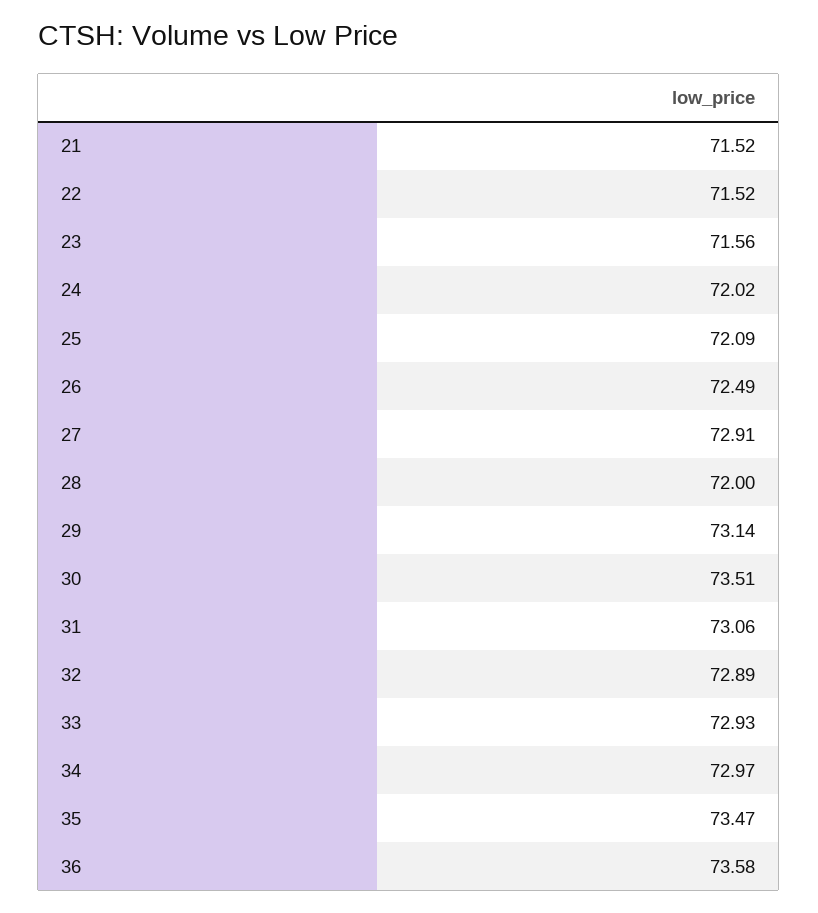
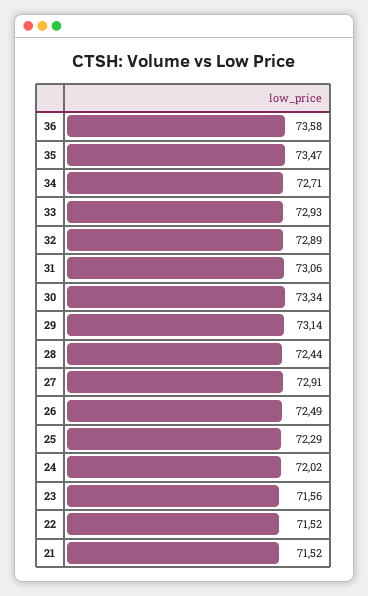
  {
    "21": 71.52,
    "22": 71.52,
    "23": 71.56,
    "24": 72.02,
-   "25": 72.09,
+   "25": 72.29,
    "26": 72.49,
    "27": 72.91,
-   "28": 72,
+   "28": 72.44,
    "29": 73.14,
-   "30": 73.51,
+   "30": 73.34,
    "31": 73.06,
    "32": 72.89,
    "33": 72.93,
-   "34": 72.97,
+   "34": 72.71,
    "35": 73.47,
    "36": 73.58
  }

